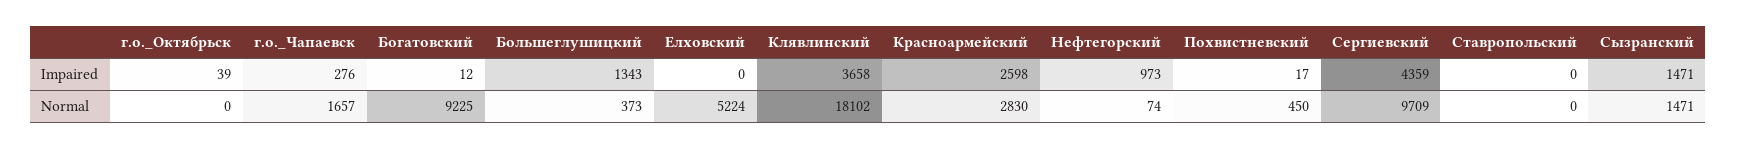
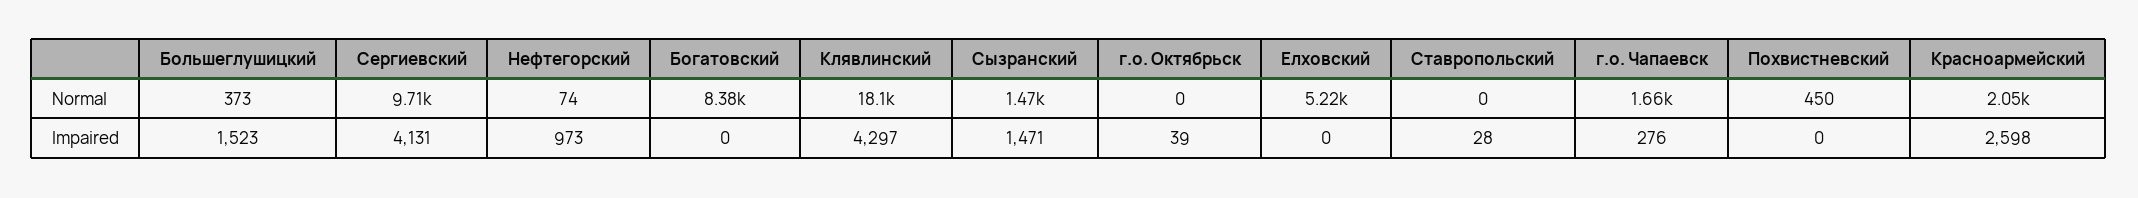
  {
    "г.о._Октябрьск": {
      "Impaired": 39,
      "Normal": 0
    },
    "г.о._Чапаевск": {
      "Impaired": 276,
      "Normal": 1657
    },
    "Богатовский": {
-     "Impaired": 12,
+     "Impaired": 0,
-     "Normal": 9225
+     "Normal": 8380
    },
    "Большеглушицкий": {
-     "Impaired": 1343,
+     "Impaired": 1523,
      "Normal": 373
    },
    "Елховский": {
      "Impaired": 0,
      "Normal": 5224
    },
    "Клявлинский": {
-     "Impaired": 3658,
+     "Impaired": 4297,
      "Normal": 18102
    },
    "Красноармейский": {
      "Impaired": 2598,
-     "Normal": 2830
+     "Normal": 2050
    },
    "Нефтегорский": {
      "Impaired": 973,
      "Normal": 74
    },
    "Похвистневский": {
-     "Impaired": 17,
+     "Impaired": 0,
      "Normal": 450
    },
    "Сергиевский": {
-     "Impaired": 4359,
+     "Impaired": 4131,
      "Normal": 9709
    },
    "Ставропольский": {
-     "Impaired": 0,
+     "Impaired": 28,
      "Normal": 0
    },
    "Сызранский": {
      "Impaired": 1471,
      "Normal": 1471
    }
  }

